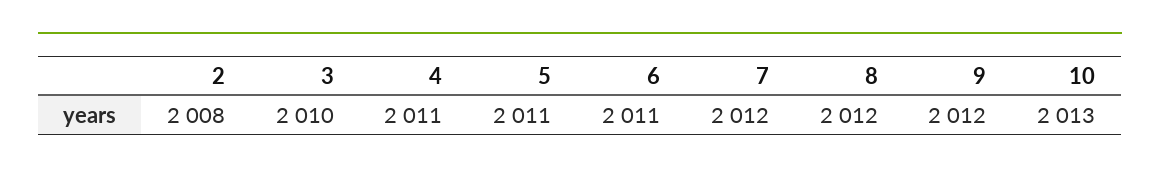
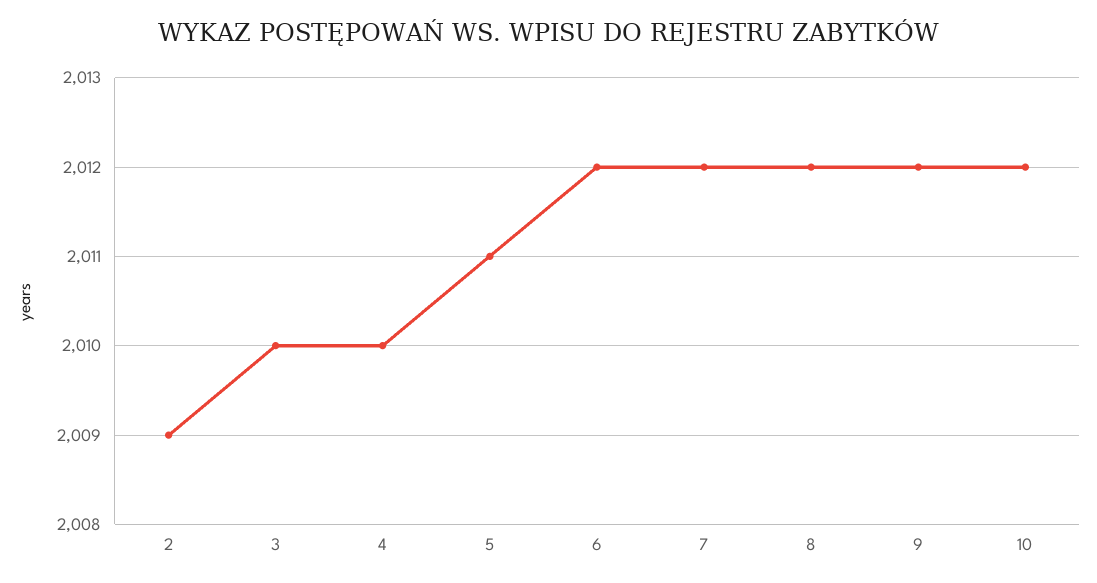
  {
-   "2": 2008,
+   "2": 2009,
    "3": 2010,
-   "4": 2011,
+   "4": 2010,
    "5": 2011,
-   "6": 2011,
+   "6": 2012,
    "7": 2012,
    "8": 2012,
    "9": 2012,
-   "10": 2013
+   "10": 2012
  }

